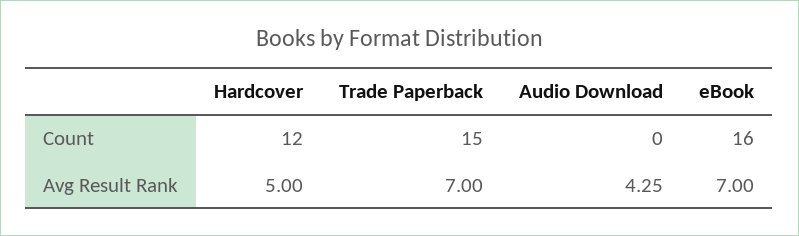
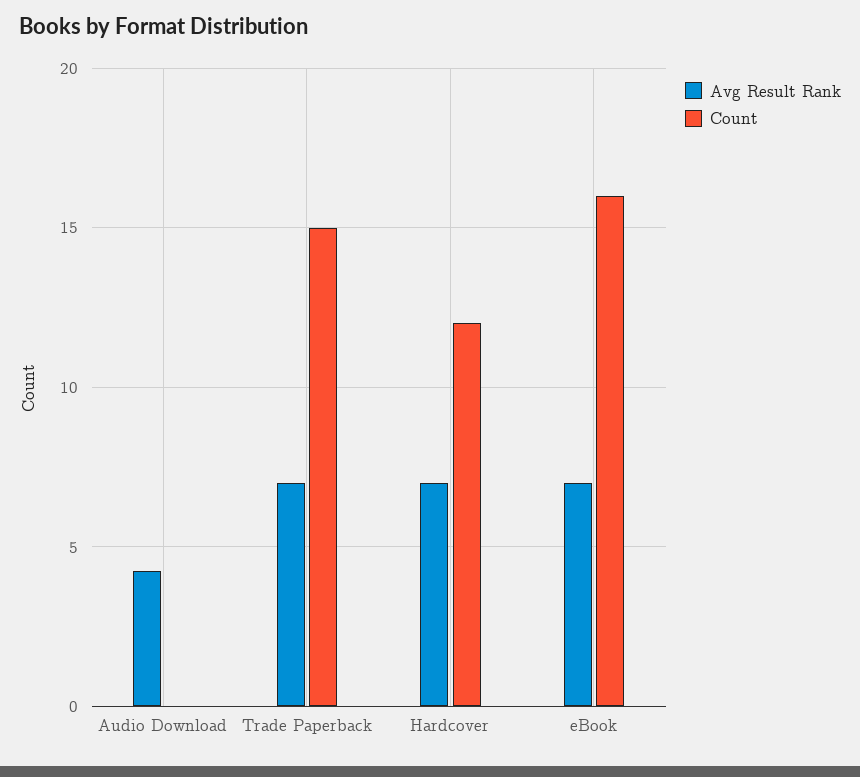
  {
    "Count": {
      "Hardcover": 12,
      "Trade Paperback": 15,
      "Audio Download": 0,
      "eBook": 16
    },
    "Avg Result Rank": {
-     "Hardcover": 5,
+     "Hardcover": 7,
      "Trade Paperback": 7,
      "Audio Download": 4.25,
      "eBook": 7
    }
  }

